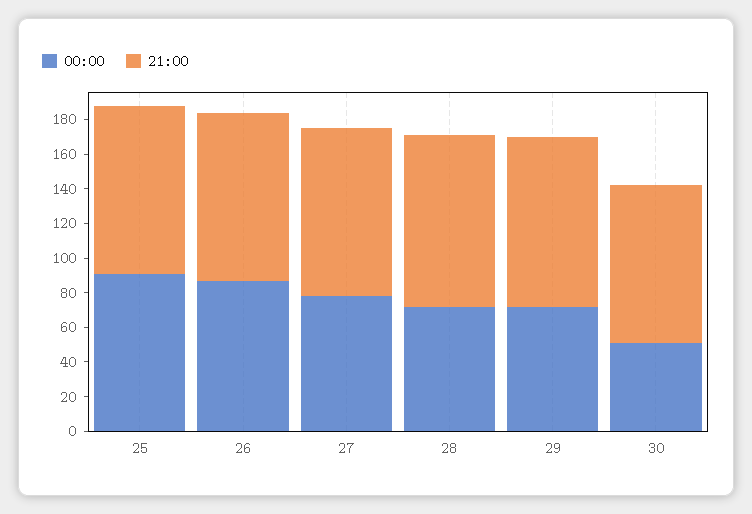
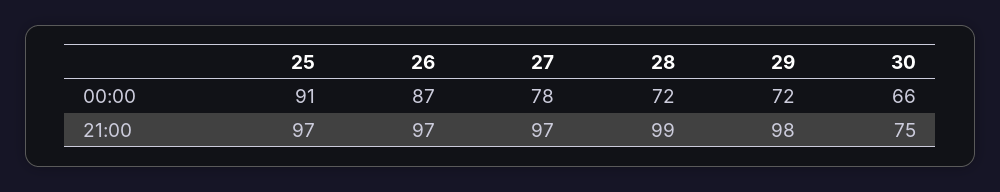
  {
    "00:00": {
      "25": 91,
      "26": 87,
      "27": 78,
      "28": 72,
      "29": 72,
-     "30": 50
+     "30": 66
    },
    "21:00": {
      "25": 97,
      "26": 97,
      "27": 97,
      "28": 99,
      "29": 98,
-     "30": 90
+     "30": 75
    }
  }

